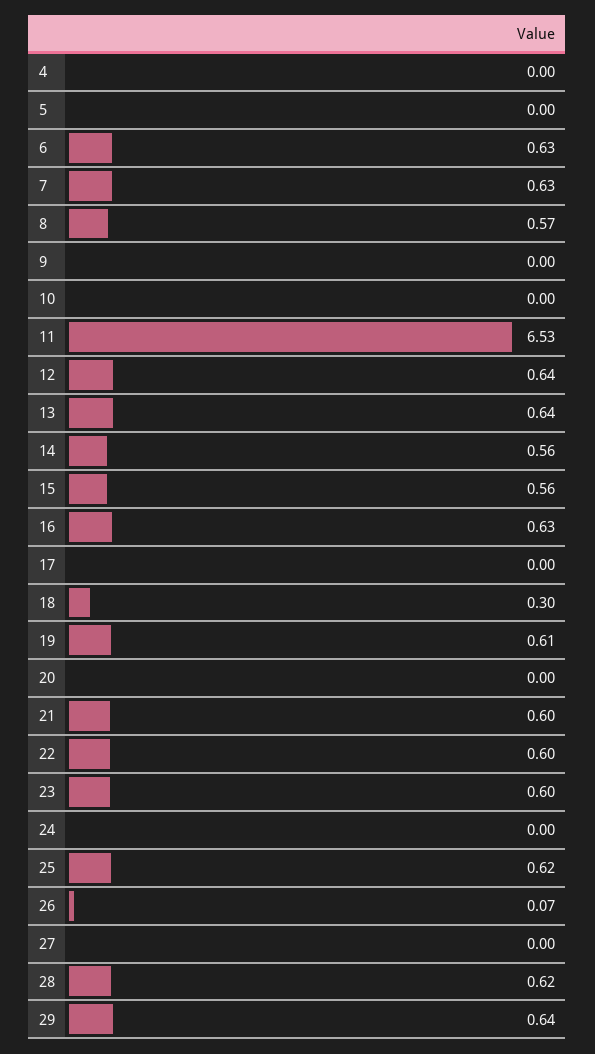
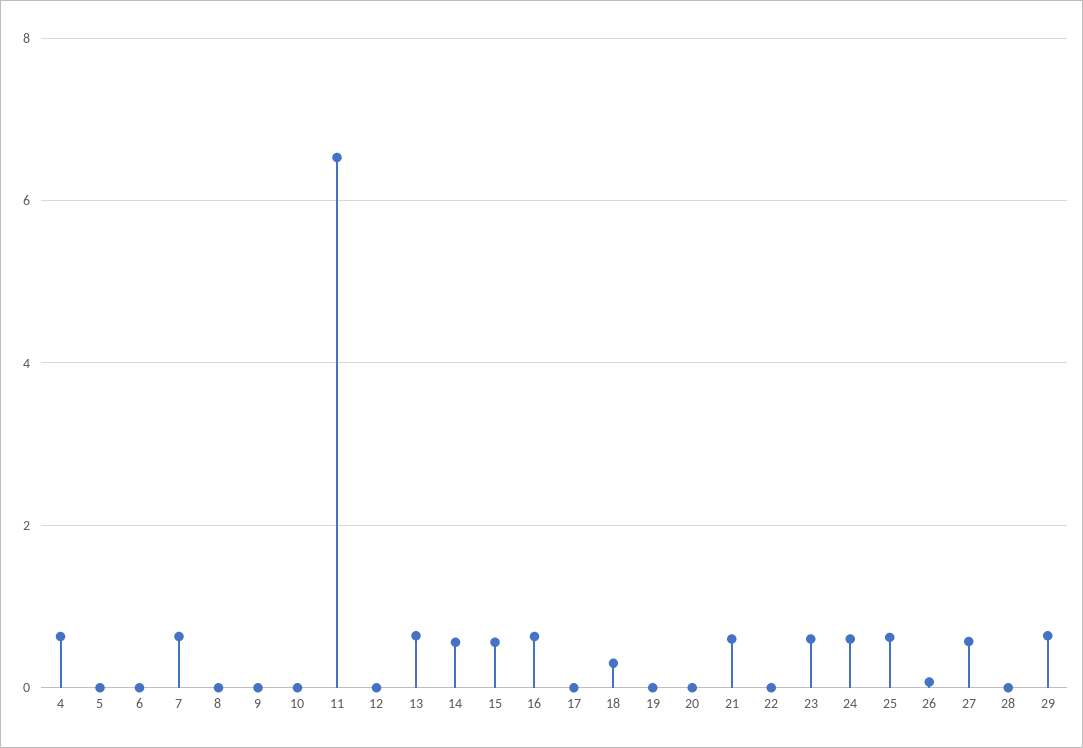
  {
-   "4": 0,
+   "4": 0.6,
    "5": 0,
-   "6": 0.63,
+   "6": 0,
    "7": 0.63,
-   "8": 0.57,
+   "8": 0,
    "9": 0,
    "10": 0,
    "11": 6.53,
-   "12": 0.64,
+   "12": 0,
    "13": 0.64,
    "14": 0.56,
    "15": 0.56,
    "16": 0.63,
    "17": 0,
    "18": 0.3,
-   "19": 0.61,
+   "19": 0,
    "20": 0,
    "21": 0.6,
-   "22": 0.6,
+   "22": 0,
    "23": 0.6,
-   "24": 0,
+   "24": 0.6,
    "25": 0.62,
    "26": 0.07,
-   "27": 0,
+   "27": 0.6,
-   "28": 0.62,
+   "28": 0,
    "29": 0.64
  }

